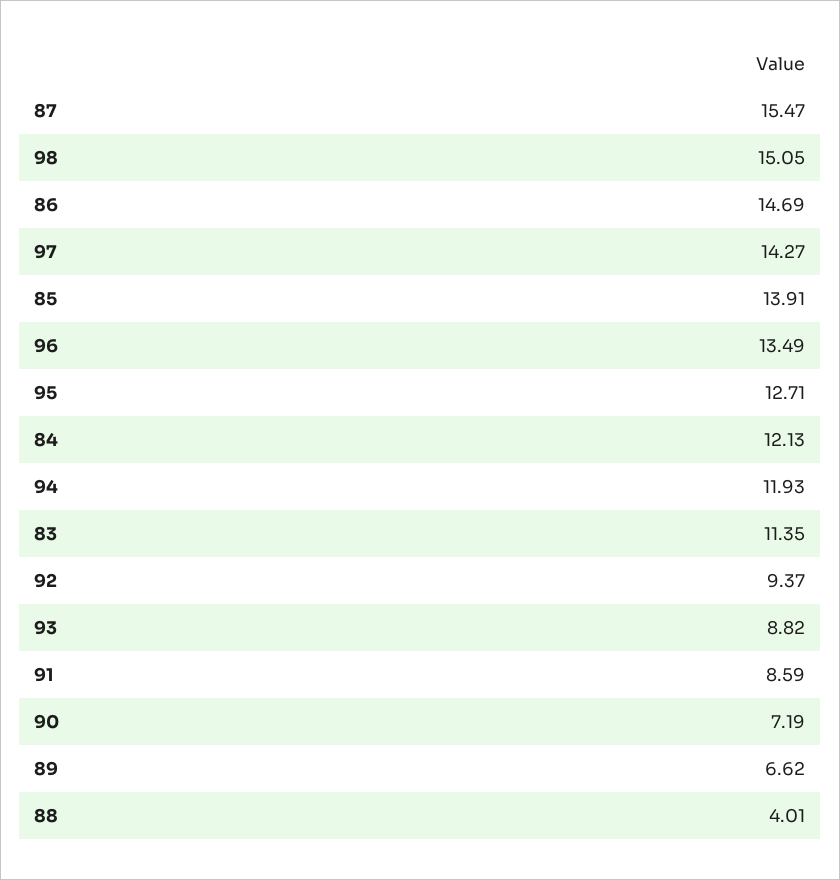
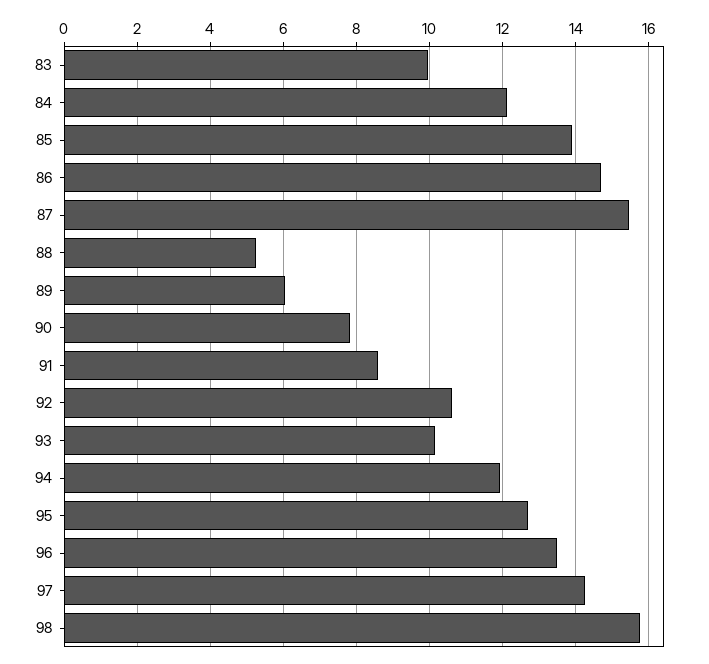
  {
    "87": 15.47,
-   "98": 15.05,
+   "98": 15.8,
    "86": 14.69,
    "97": 14.27,
    "85": 13.91,
    "96": 13.49,
    "95": 12.71,
    "84": 12.13,
    "94": 11.93,
-   "83": 11.35,
+   "83": 10,
-   "92": 9.37,
+   "92": 10.6,
-   "93": 8.82,
+   "93": 10.2,
    "91": 8.59,
-   "90": 7.19,
+   "90": 7.8,
-   "89": 6.62,
+   "89": 6,
-   "88": 4.01
+   "88": 5.2
  }

